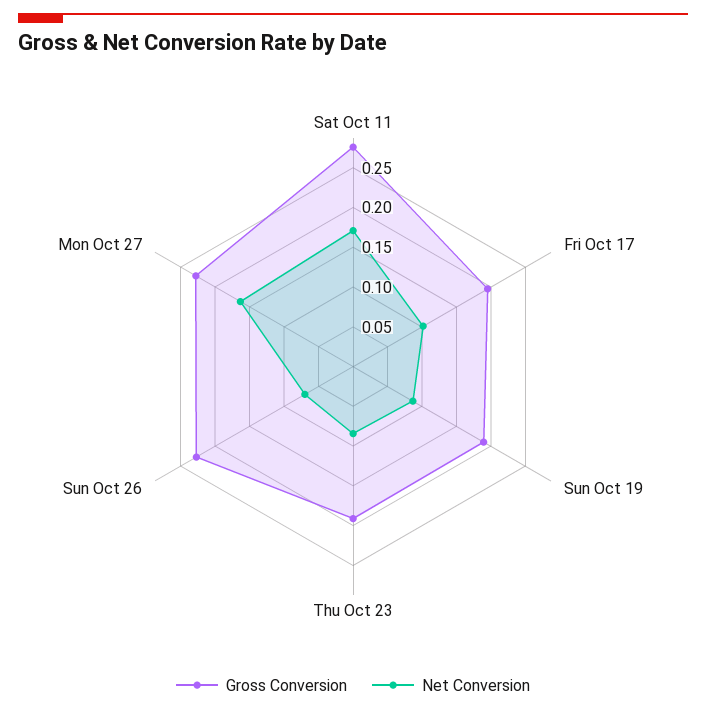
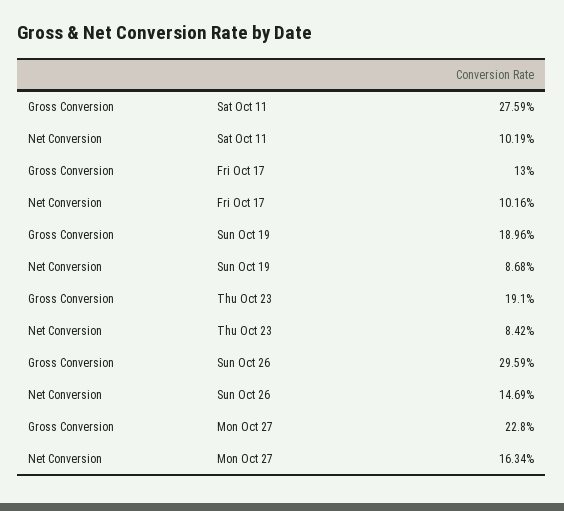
  {
    "Gross Conversion": {
      "Sat Oct 11": 0.2759,
-     "Fri Oct 17": 0.2,
+     "Fri Oct 17": 0.13,
      "Sun Oct 19": 0.1896,
      "Thu Oct 23": 0.191,
-     "Sun Oct 26": 0.225,
+     "Sun Oct 26": 0.2959,
      "Mon Oct 27": 0.228
    },
    "Net Conversion": {
-     "Sat Oct 11": 0.175,
+     "Sat Oct 11": 0.1019,
      "Fri Oct 17": 0.1016,
      "Sun Oct 19": 0.0868,
      "Thu Oct 23": 0.0842,
-     "Sun Oct 26": 0.075,
+     "Sun Oct 26": 0.1469,
      "Mon Oct 27": 0.1634
    }
  }

